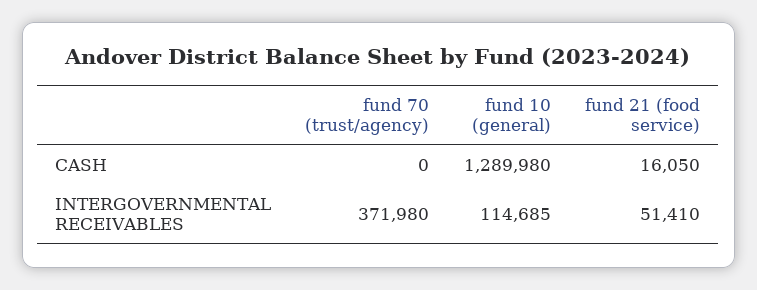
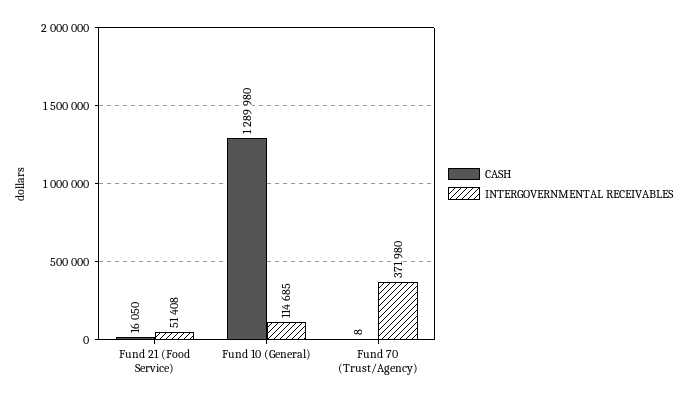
  {
    "CASH": {
-     "fund 70 (trust/agency)": 0,
+     "fund 70 (trust/agency)": 8,
      "fund 10 (general)": 1289980,
      "fund 21 (food service)": 16050
    },
    "INTERGOVERNMENTAL RECEIVABLES": {
      "fund 70 (trust/agency)": 371980,
      "fund 10 (general)": 114685,
-     "fund 21 (food service)": 51410
+     "fund 21 (food service)": 51408
    }
  }

